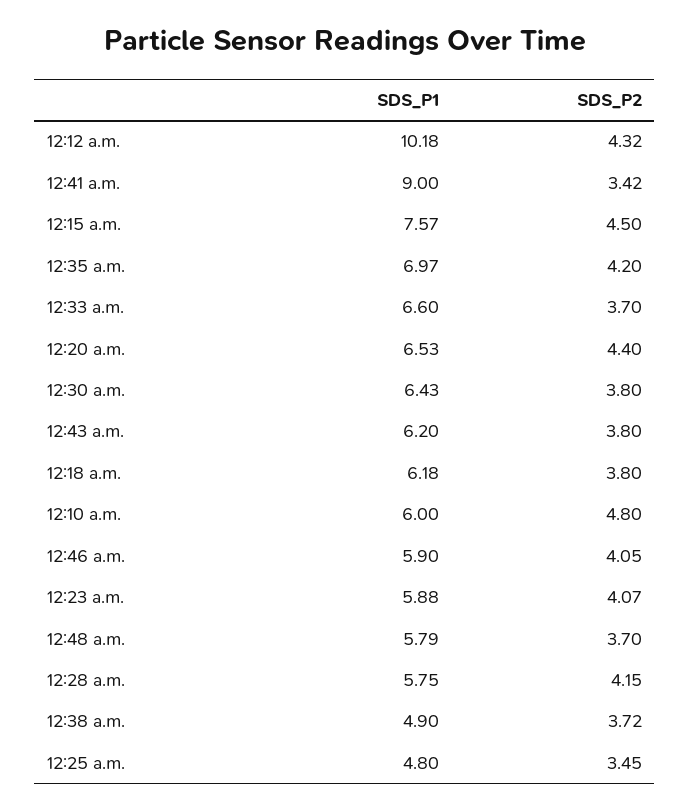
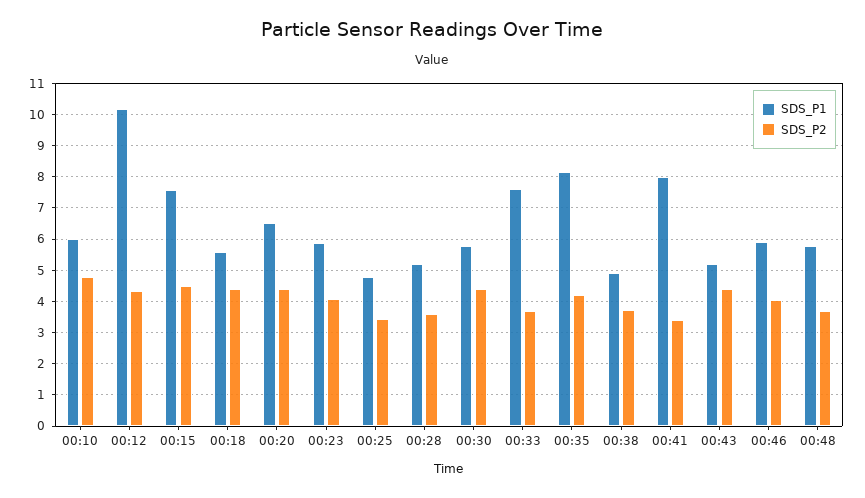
  {
    "SDS_P1": {
      "12:12 a.m.": 10.18,
-     "12:41 a.m.": 9,
+     "12:41 a.m.": 8,
      "12:15 a.m.": 7.57,
-     "12:35 a.m.": 6.97,
+     "12:35 a.m.": 8.2,
-     "12:33 a.m.": 6.6,
+     "12:33 a.m.": 7.6,
      "12:20 a.m.": 6.53,
-     "12:30 a.m.": 6.43,
+     "12:30 a.m.": 5.8,
-     "12:43 a.m.": 6.2,
+     "12:43 a.m.": 5.2,
-     "12:18 a.m.": 6.18,
+     "12:18 a.m.": 5.6,
      "12:10 a.m.": 6,
      "12:46 a.m.": 5.9,
      "12:23 a.m.": 5.88,
      "12:48 a.m.": 5.79,
-     "12:28 a.m.": 5.75,
+     "12:28 a.m.": 5.2,
      "12:38 a.m.": 4.9,
      "12:25 a.m.": 4.8
    },
    "SDS_P2": {
      "12:12 a.m.": 4.32,
      "12:41 a.m.": 3.42,
      "12:15 a.m.": 4.5,
      "12:35 a.m.": 4.2,
      "12:33 a.m.": 3.7,
      "12:20 a.m.": 4.4,
-     "12:30 a.m.": 3.8,
+     "12:30 a.m.": 4.4,
-     "12:43 a.m.": 3.8,
+     "12:43 a.m.": 4.4,
-     "12:18 a.m.": 3.8,
+     "12:18 a.m.": 4.4,
      "12:10 a.m.": 4.8,
      "12:46 a.m.": 4.05,
      "12:23 a.m.": 4.07,
      "12:48 a.m.": 3.7,
-     "12:28 a.m.": 4.15,
+     "12:28 a.m.": 3.6,
      "12:38 a.m.": 3.72,
      "12:25 a.m.": 3.45
    }
  }

